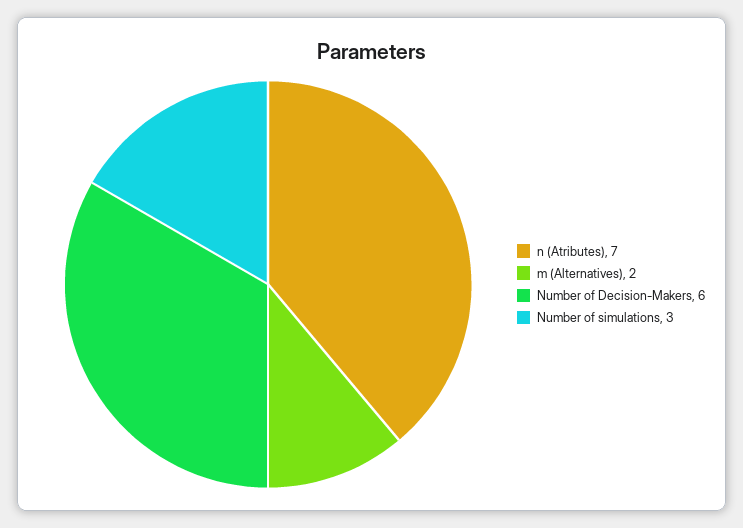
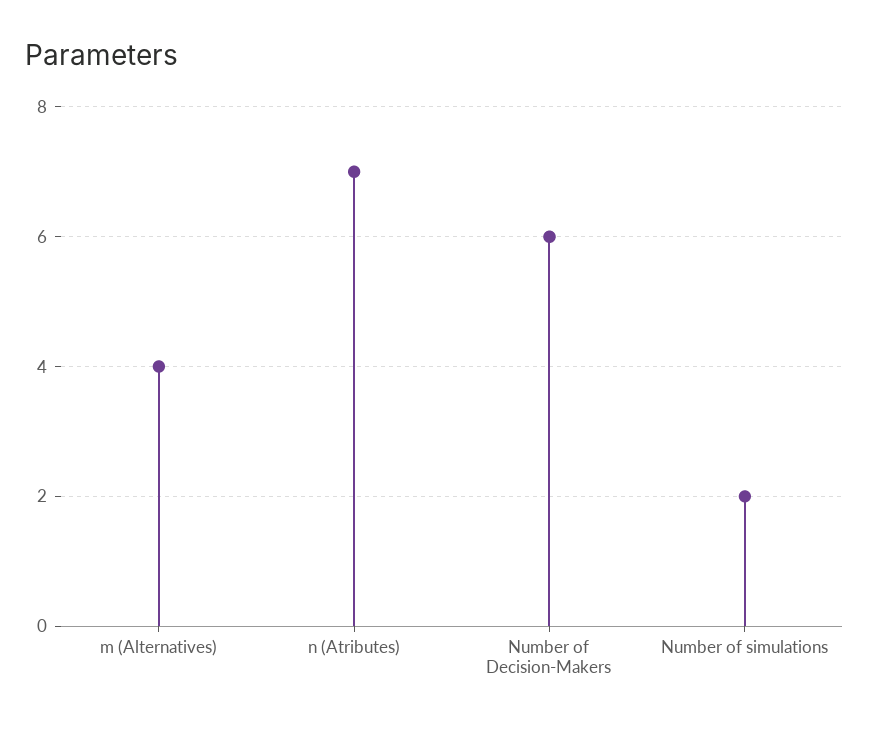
  {
    "n (Atributes)": 7,
-   "m (Alternatives)": 2,
+   "m (Alternatives)": 4,
    "Number of Decision-Makers": 6,
-   "Number of simulations": 3
+   "Number of simulations": 2
  }

